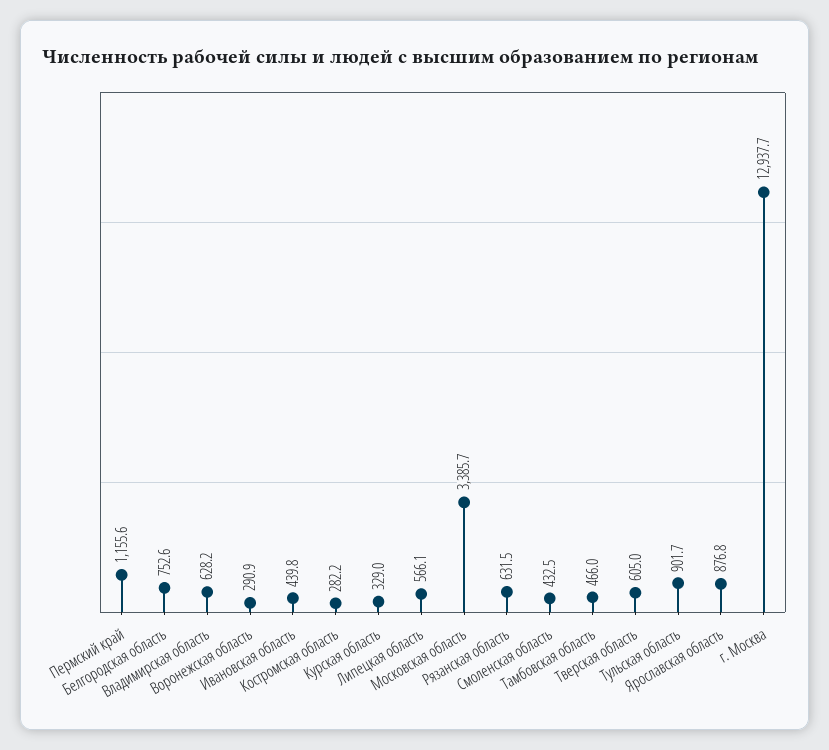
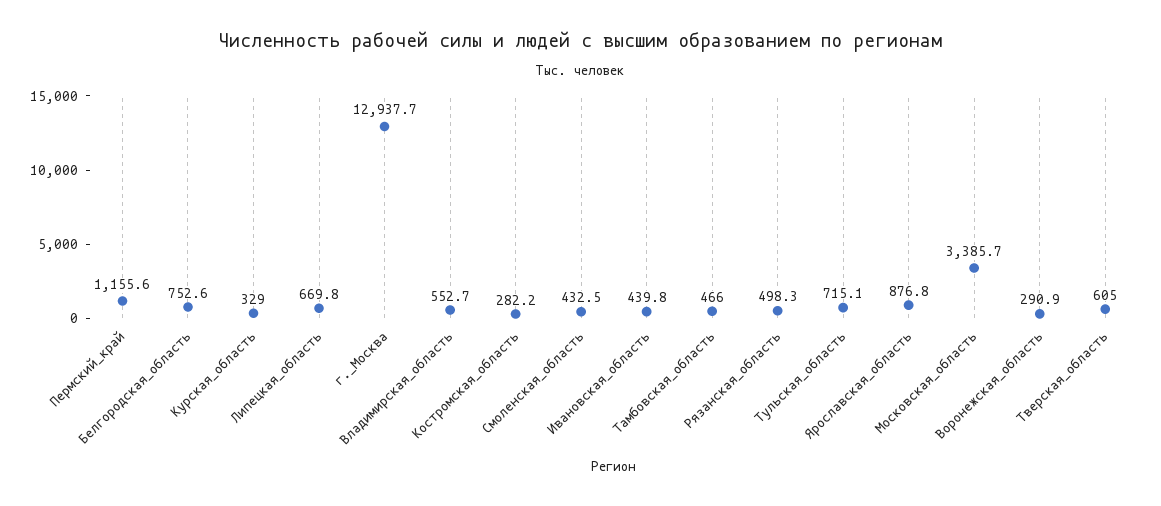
  {
    "Пермский край": 1155.6,
    "Белгородская область": 752.6,
-   "Владимирская область": 628.2,
+   "Владимирская область": 552.7,
    "Воронежская область": 290.9,
    "Ивановская область": 439.8,
    "Костромская область": 282.2,
    "Курская область": 329,
-   "Липецкая область": 566.1,
+   "Липецкая область": 669.8,
    "Московская область": 3385.7,
-   "Рязанская область": 631.5,
+   "Рязанская область": 498.3,
    "Смоленская область": 432.5,
    "Тамбовская область": 466,
    "Тверская область": 605,
-   "Тульская область": 901.7,
+   "Тульская область": 715.1,
    "Ярославская область": 876.8,
    "г. Москва": 12937.7
  }

